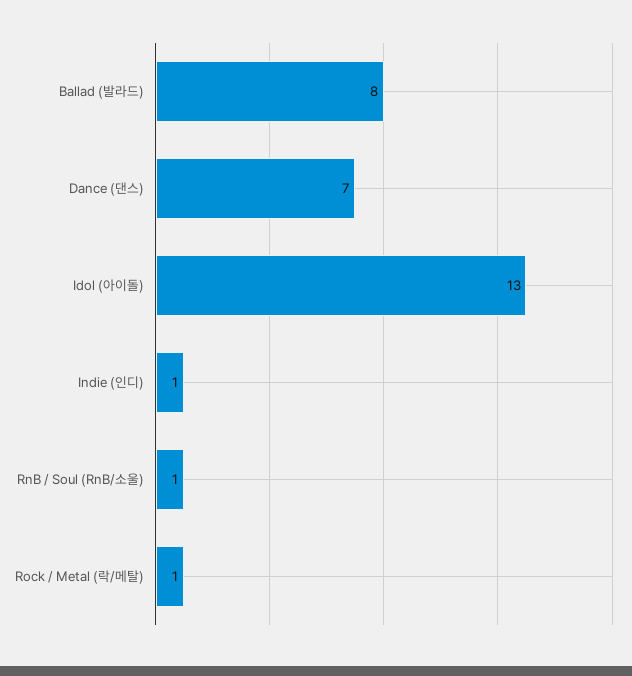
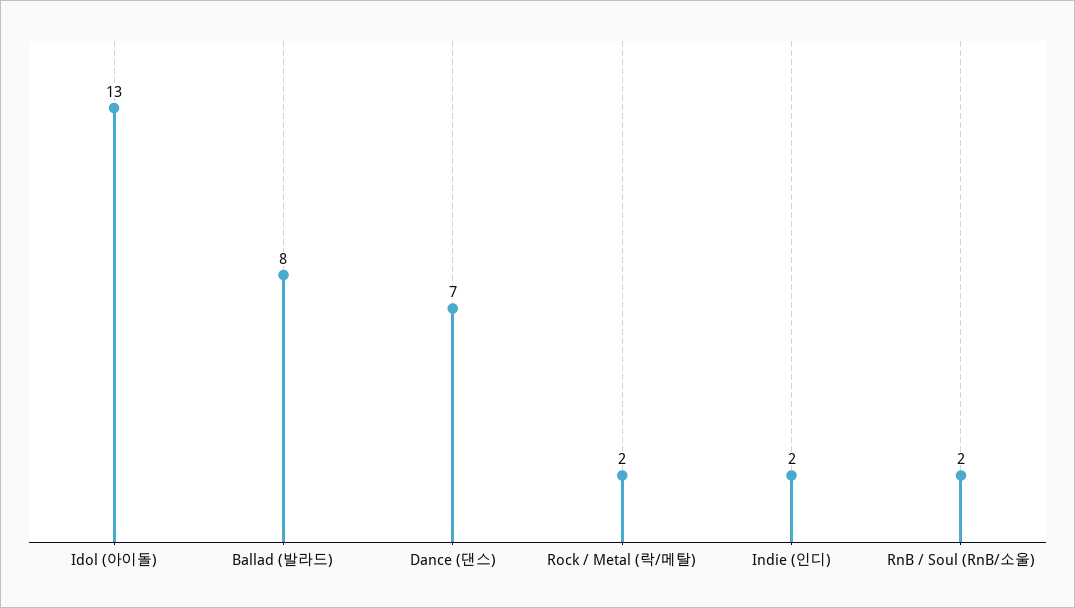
  {
    "Ballad (발라드)": 8,
    "Dance (댄스)": 7,
    "Idol (아이돌)": 13,
-   "Indie (인디)": 1,
+   "Indie (인디)": 2,
-   "RnB / Soul (RnB/소울)": 1,
+   "RnB / Soul (RnB/소울)": 2,
-   "Rock / Metal (락/메탈)": 1
+   "Rock / Metal (락/메탈)": 2
  }

